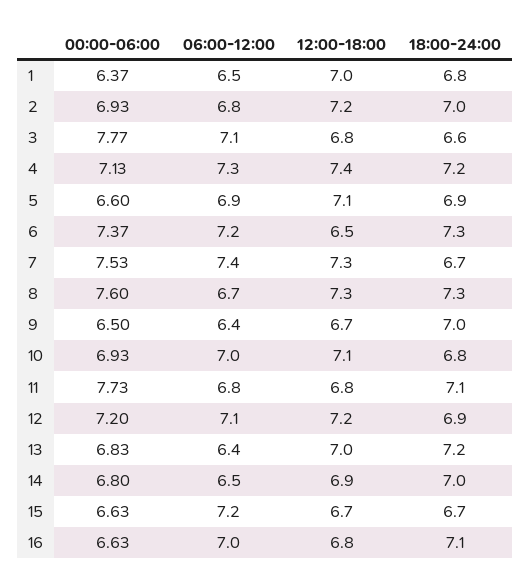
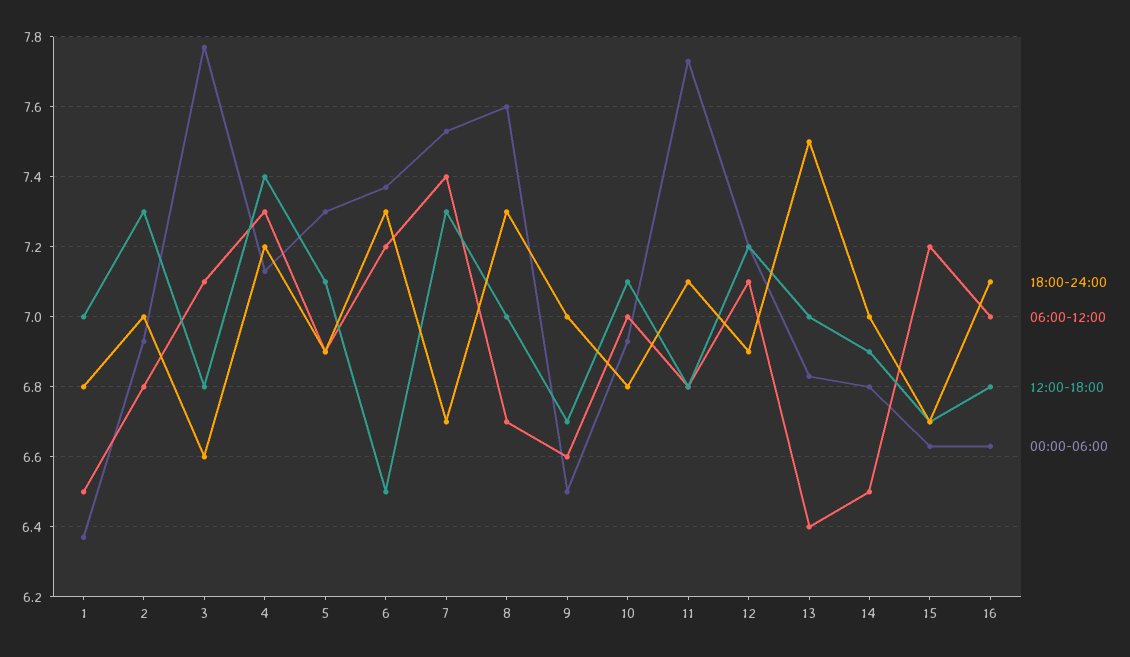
  {
    "00:00-06:00": {
      "1": 6.37,
      "2": 6.93,
      "3": 7.77,
      "4": 7.13,
-     "5": 6.6,
+     "5": 7.3,
      "6": 7.37,
      "7": 7.53,
      "8": 7.6,
      "9": 6.5,
      "10": 6.93,
      "11": 7.73,
      "12": 7.2,
      "13": 6.83,
      "14": 6.8,
      "15": 6.63,
      "16": 6.63
    },
    "06:00-12:00": {
      "1": 6.5,
      "2": 6.8,
      "3": 7.1,
      "4": 7.3,
      "5": 6.9,
      "6": 7.2,
      "7": 7.4,
      "8": 6.7,
-     "9": 6.4,
+     "9": 6.6,
      "10": 7,
      "11": 6.8,
      "12": 7.1,
      "13": 6.4,
      "14": 6.5,
      "15": 7.2,
      "16": 7
    },
    "12:00-18:00": {
      "1": 7,
-     "2": 7.2,
+     "2": 7.3,
      "3": 6.8,
      "4": 7.4,
      "5": 7.1,
      "6": 6.5,
      "7": 7.3,
-     "8": 7.3,
+     "8": 7,
      "9": 6.7,
      "10": 7.1,
      "11": 6.8,
      "12": 7.2,
      "13": 7,
      "14": 6.9,
      "15": 6.7,
      "16": 6.8
    },
    "18:00-24:00": {
      "1": 6.8,
      "2": 7,
      "3": 6.6,
      "4": 7.2,
      "5": 6.9,
      "6": 7.3,
      "7": 6.7,
      "8": 7.3,
      "9": 7,
      "10": 6.8,
      "11": 7.1,
      "12": 6.9,
-     "13": 7.2,
+     "13": 7.5,
      "14": 7,
      "15": 6.7,
      "16": 7.1
    }
  }

